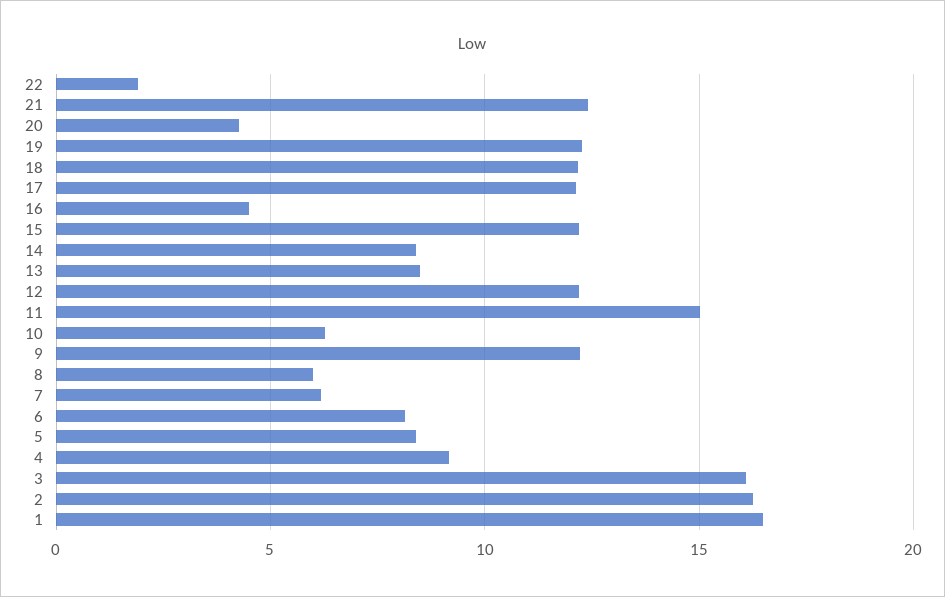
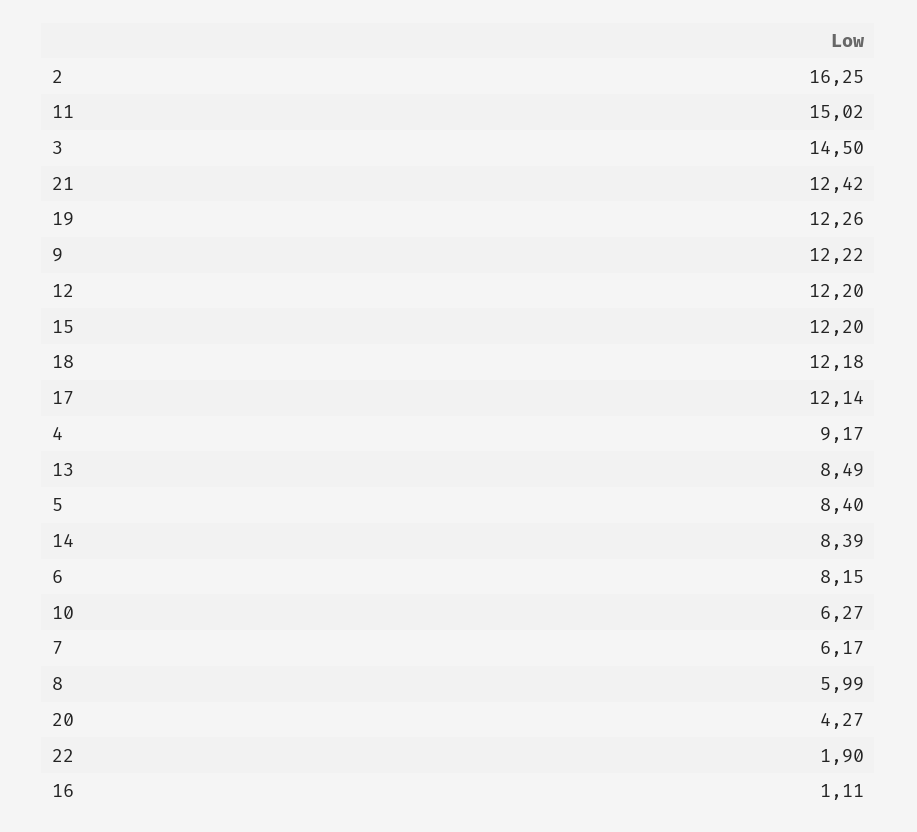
  {
    "22": 1.9,
    "21": 12.42,
    "20": 4.27,
    "19": 12.26,
    "18": 12.18,
    "17": 12.14,
-   "16": 4.5,
+   "16": 1.11,
    "15": 12.2,
    "14": 8.39,
    "13": 8.49,
    "12": 12.2,
    "11": 15.02,
    "10": 6.27,
    "9": 12.22,
    "8": 5.99,
    "7": 6.17,
    "6": 8.15,
    "5": 8.4,
    "4": 9.17,
-   "3": 16,
+   "3": 14.5,
-   "2": 16.25,
+   "2": 16.25
-   "1": 16.5
  }

